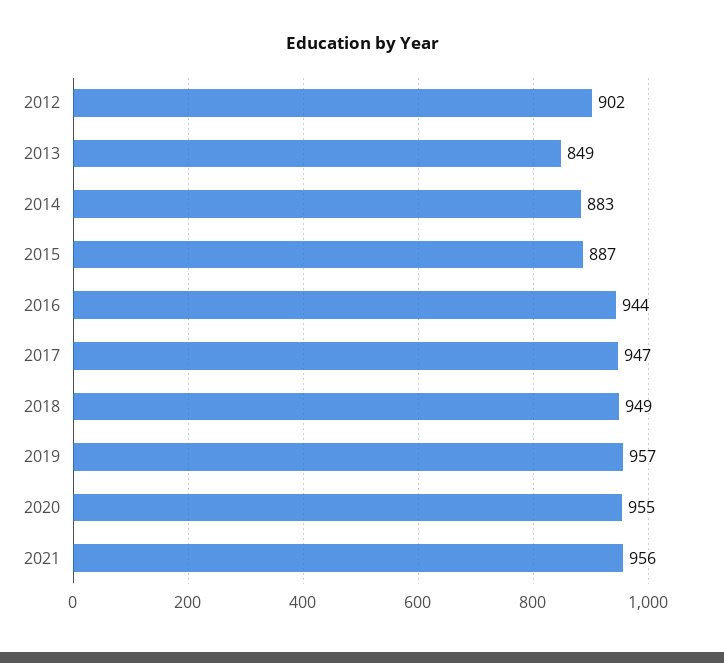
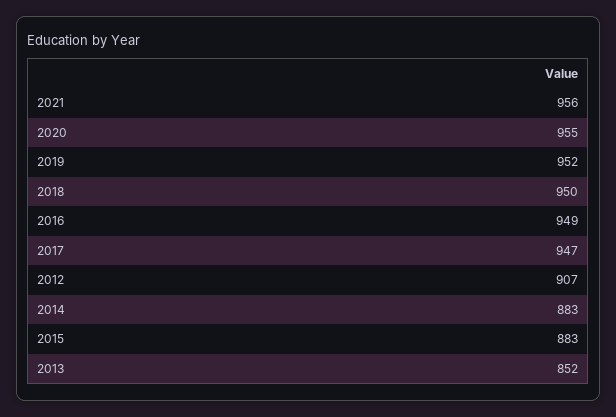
  {
-   "2012": 902,
+   "2012": 907,
-   "2013": 849,
+   "2013": 852,
    "2014": 883,
-   "2015": 887,
+   "2015": 883,
-   "2016": 944,
+   "2016": 949,
    "2017": 947,
-   "2018": 949,
+   "2018": 950,
-   "2019": 957,
+   "2019": 952,
    "2020": 955,
    "2021": 956
  }

